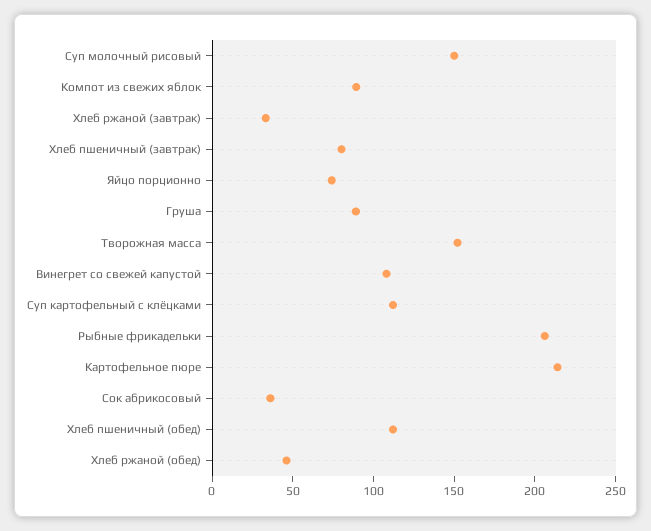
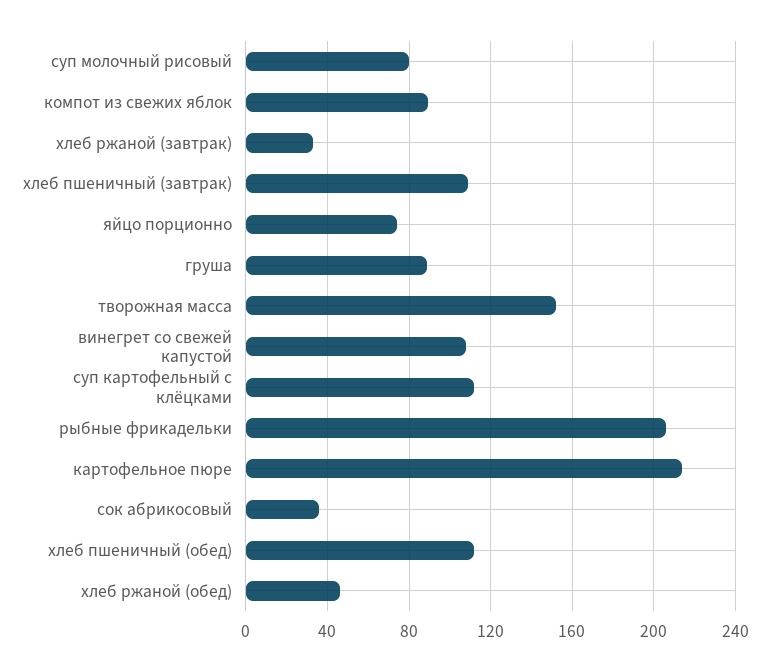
  {
-   "Суп молочный рисовый": 150,
+   "Суп молочный рисовый": 80,
    "Компот из свежих яблок": 90,
    "Хлеб ржаной (завтрак)": 35,
-   "Хлеб пшеничный (завтрак)": 80,
+   "Хлеб пшеничный (завтрак)": 110,
    "Яйцо порционно": 75,
    "Груша": 90,
    "Творожная масса": 150,
    "Винегрет со свежей капустой": 110,
    "Суп картофельный с клёцками": 110,
    "Рыбные фрикадельки": 205,
    "Картофельное пюре": 215,
    "Сок абрикосовый": 35,
    "Хлеб пшеничный (обед)": 110,
    "Хлеб ржаной (обед)": 45
  }

